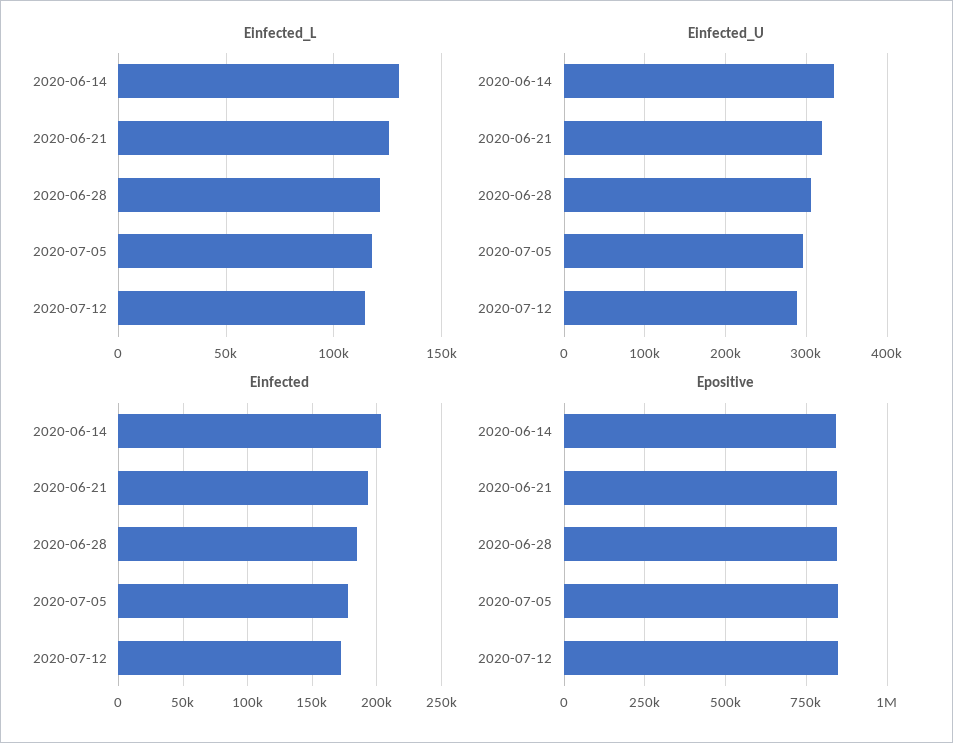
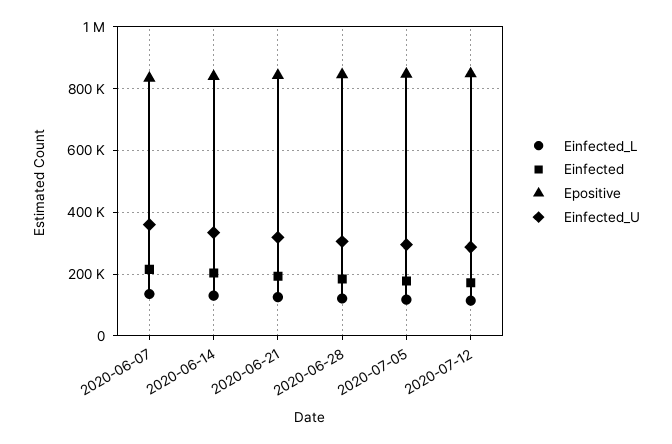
  {
    "Einfected_L": {
      "2020-06-14": 130000,
      "2020-06-21": 125000,
      "2020-06-28": 120000,
      "2020-07-05": 120000,
-     "2020-07-12": 115000
+     "2020-07-12": 115000,
+     "2020-06-07": 140000
    },
    "Einfected_U": {
      "2020-06-14": 330000,
      "2020-06-21": 320000,
      "2020-06-28": 310000,
      "2020-07-05": 300000,
-     "2020-07-12": 290000
+     "2020-07-12": 290000,
+     "2020-06-07": 360000
    },
    "Einfected": {
      "2020-06-14": 205000,
      "2020-06-21": 195000,
      "2020-06-28": 185000,
      "2020-07-05": 180000,
-     "2020-07-12": 170000
+     "2020-07-12": 170000,
+     "2020-06-07": 220000
    },
    "Epositive": {
      "2020-06-14": 840000,
      "2020-06-21": 840000,
      "2020-06-28": 840000,
      "2020-07-05": 840000,
-     "2020-07-12": 840000
+     "2020-07-12": 840000,
+     "2020-06-07": 840000
    }
  }

